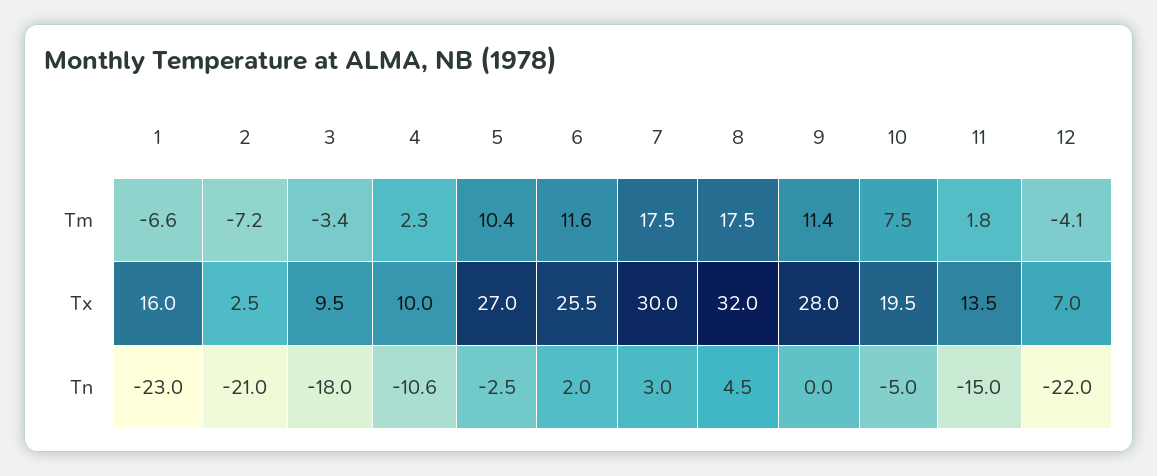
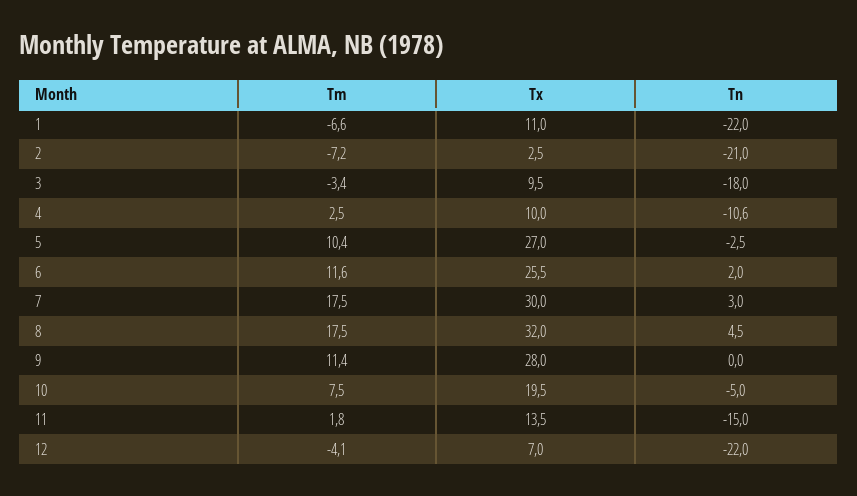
  {
    "1": {
      "Tm": -6.6,
-     "Tx": 16,
+     "Tx": 11,
-     "Tn": -23
+     "Tn": -22
    },
    "2": {
      "Tm": -7.2,
      "Tx": 2.5,
      "Tn": -21
    },
    "3": {
      "Tm": -3.4,
      "Tx": 9.5,
      "Tn": -18
    },
    "4": {
-     "Tm": 2.3,
+     "Tm": 2.5,
      "Tx": 10,
      "Tn": -10.6
    },
    "5": {
      "Tm": 10.4,
      "Tx": 27,
      "Tn": -2.5
    },
    "6": {
      "Tm": 11.6,
      "Tx": 25.5,
      "Tn": 2
    },
    "7": {
      "Tm": 17.5,
      "Tx": 30,
      "Tn": 3
    },
    "8": {
      "Tm": 17.5,
      "Tx": 32,
      "Tn": 4.5
    },
    "9": {
      "Tm": 11.4,
      "Tx": 28,
      "Tn": 0
    },
    "10": {
      "Tm": 7.5,
      "Tx": 19.5,
      "Tn": -5
    },
    "11": {
      "Tm": 1.8,
      "Tx": 13.5,
      "Tn": -15
    },
    "12": {
      "Tm": -4.1,
      "Tx": 7,
      "Tn": -22
    }
  }

